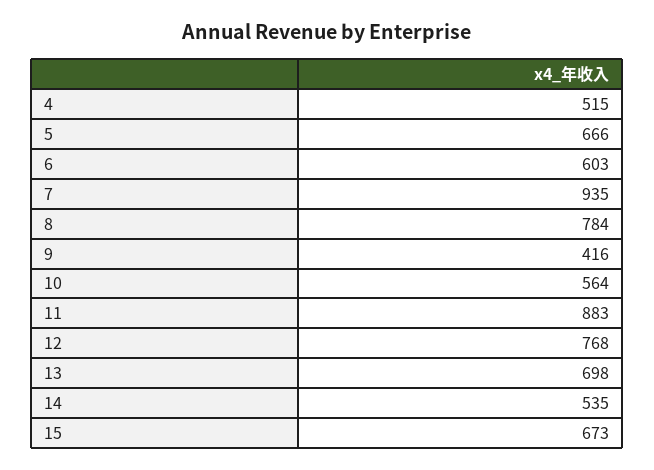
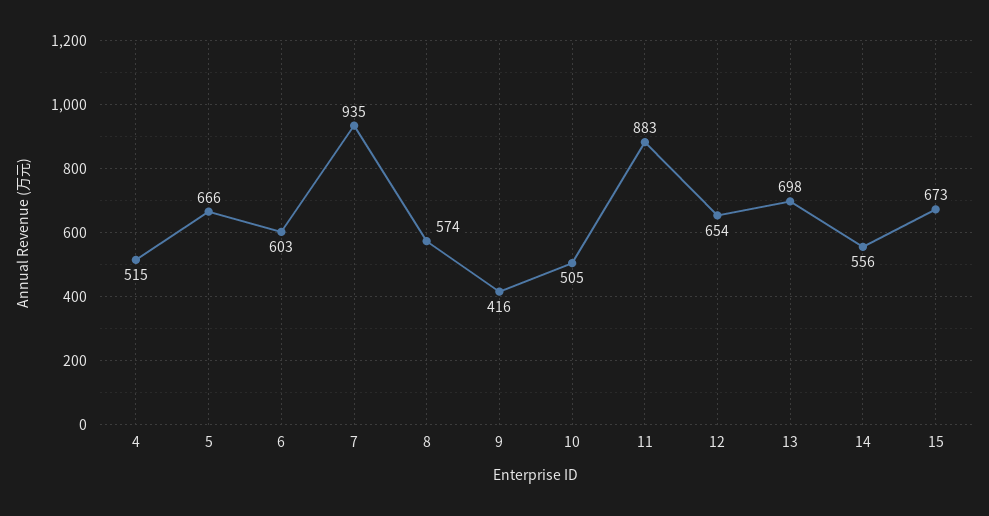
  {
    "4": 515,
    "5": 666,
    "6": 603,
    "7": 935,
-   "8": 784,
+   "8": 574,
    "9": 416,
-   "10": 564,
+   "10": 505,
    "11": 883,
-   "12": 768,
+   "12": 654,
    "13": 698,
-   "14": 535,
+   "14": 556,
    "15": 673
  }

